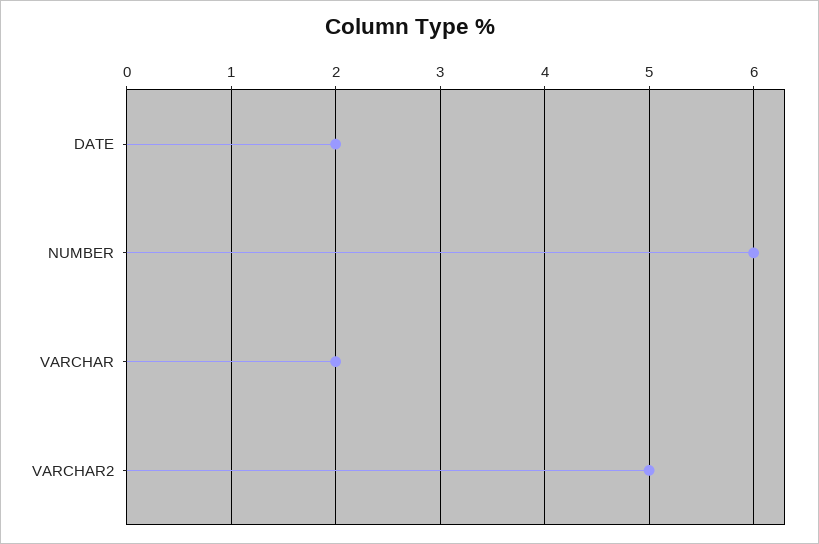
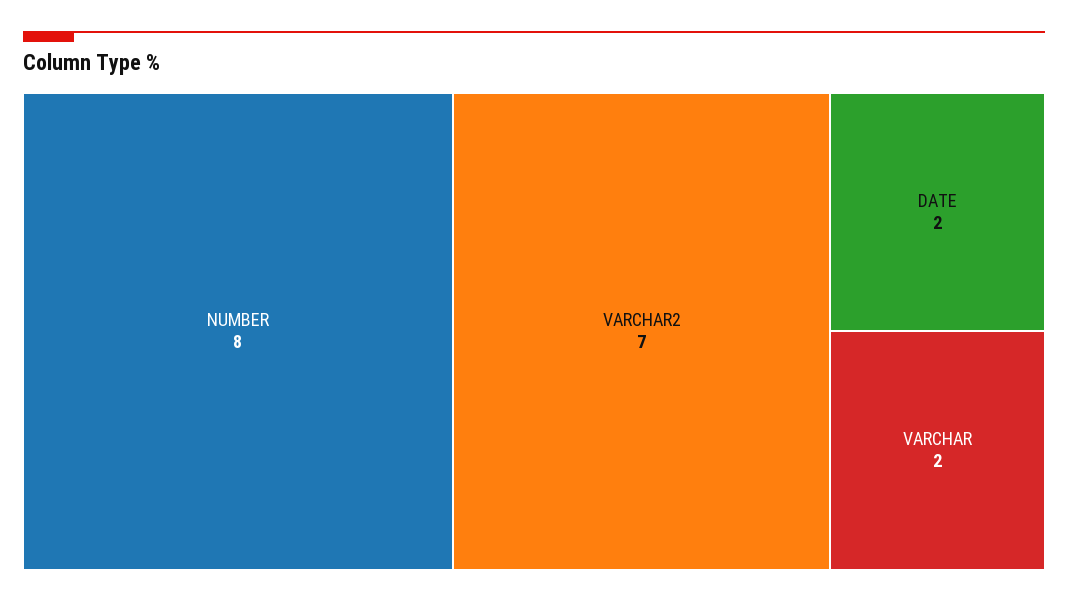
  {
    "DATE": 2,
-   "NUMBER": 6,
+   "NUMBER": 8,
    "VARCHAR": 2,
-   "VARCHAR2": 5
+   "VARCHAR2": 7
  }

